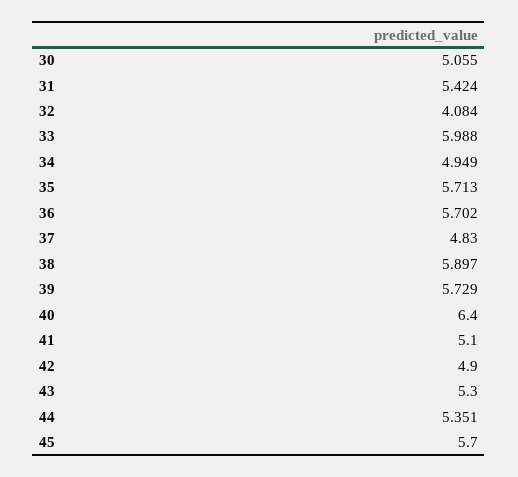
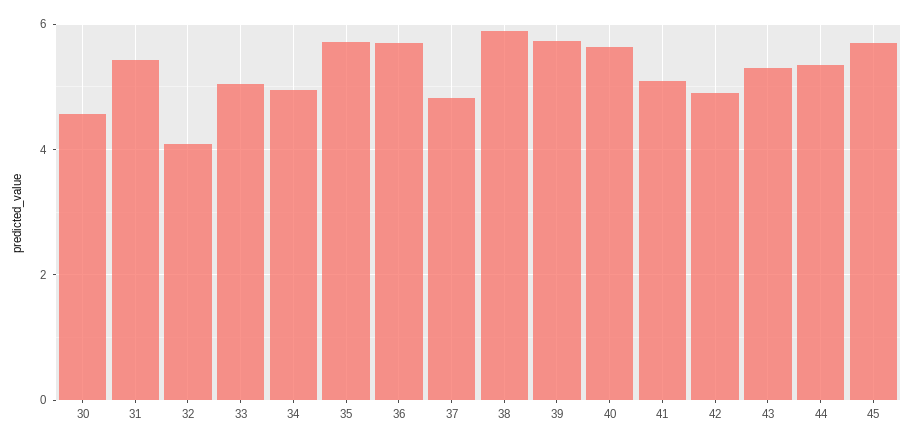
  {
-   "30": 5.055,
+   "30": 4.6,
    "31": 5.424,
    "32": 4.084,
-   "33": 5.988,
+   "33": 5,
    "34": 4.949,
    "35": 5.713,
    "36": 5.702,
    "37": 4.83,
    "38": 5.897,
    "39": 5.729,
-   "40": 6.4,
+   "40": 5.6,
    "41": 5.1,
    "42": 4.9,
    "43": 5.3,
    "44": 5.351,
    "45": 5.7
  }

